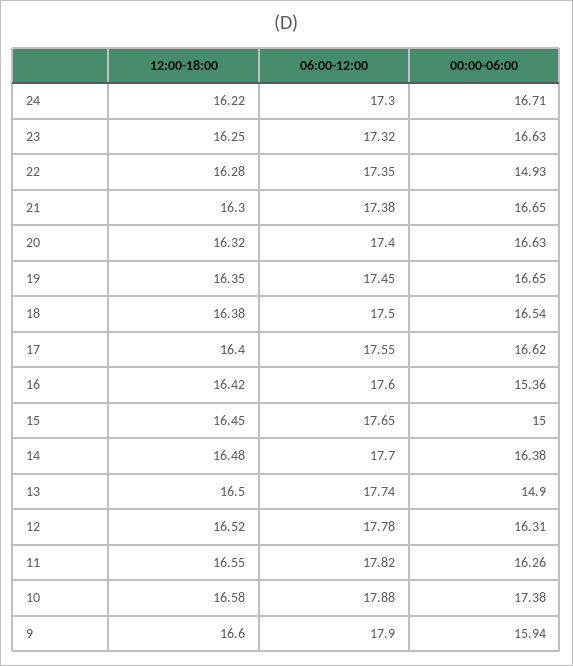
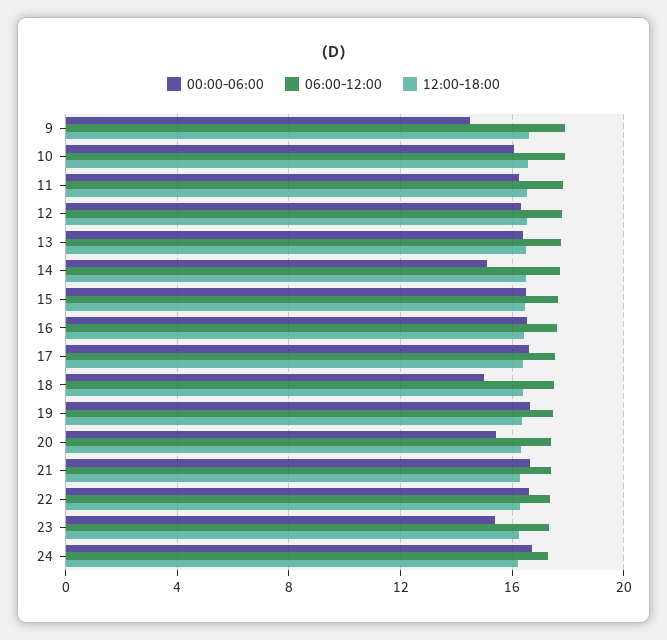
  {
    "12:00-18:00": {
      "24": 16.22,
      "23": 16.25,
      "22": 16.28,
      "21": 16.3,
      "20": 16.32,
      "19": 16.35,
      "18": 16.38,
      "17": 16.4,
      "16": 16.42,
      "15": 16.45,
      "14": 16.48,
      "13": 16.5,
      "12": 16.52,
      "11": 16.55,
      "10": 16.58,
      "9": 16.6
    },
    "06:00-12:00": {
      "24": 17.3,
      "23": 17.32,
      "22": 17.35,
      "21": 17.38,
      "20": 17.4,
      "19": 17.45,
      "18": 17.5,
      "17": 17.55,
      "16": 17.6,
      "15": 17.65,
      "14": 17.7,
      "13": 17.74,
      "12": 17.78,
      "11": 17.82,
      "10": 17.88,
      "9": 17.9
    },
    "00:00-06:00": {
      "24": 16.71,
-     "23": 16.63,
+     "23": 15.5,
-     "22": 14.93,
+     "22": 16.5,
      "21": 16.65,
-     "20": 16.63,
+     "20": 15.5,
      "19": 16.65,
-     "18": 16.54,
+     "18": 15,
      "17": 16.62,
-     "16": 15.36,
+     "16": 16.5,
-     "15": 15,
+     "15": 16.5,
-     "14": 16.38,
+     "14": 15,
-     "13": 14.9,
+     "13": 16.5,
      "12": 16.31,
      "11": 16.26,
-     "10": 17.38,
+     "10": 16,
-     "9": 15.94
+     "9": 14.5
    }
  }

